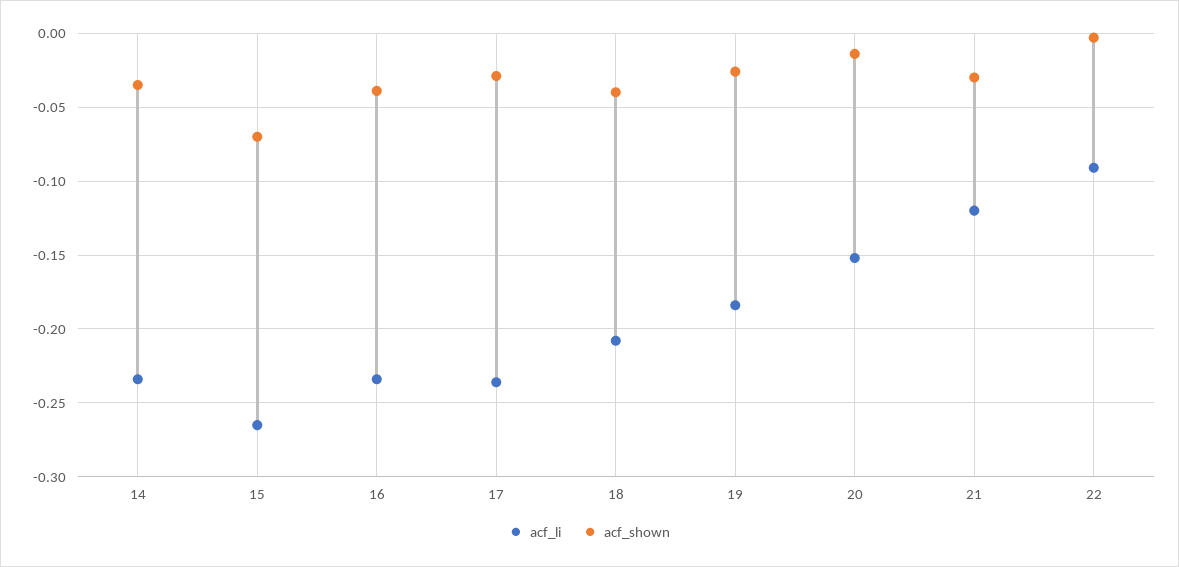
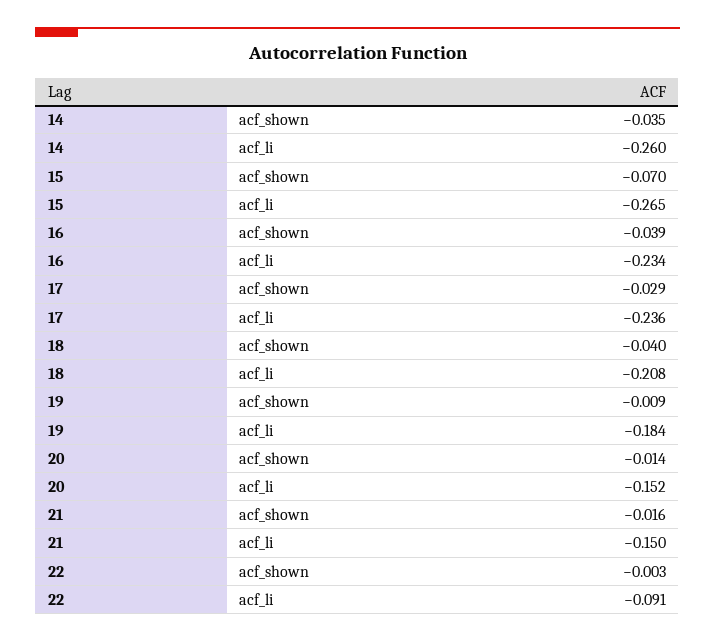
  {
    "acf_li": {
-     "14": -0.235,
+     "14": -0.26,
      "15": -0.265,
      "16": -0.234,
      "17": -0.236,
      "18": -0.208,
      "19": -0.184,
      "20": -0.152,
-     "21": -0.12,
+     "21": -0.15,
      "22": -0.091
    },
    "acf_shown": {
      "14": -0.035,
      "15": -0.07,
      "16": -0.039,
      "17": -0.029,
      "18": -0.04,
-     "19": -0.025,
+     "19": -0.009,
      "20": -0.014,
-     "21": -0.03,
+     "21": -0.016,
      "22": -0.003
    }
  }

